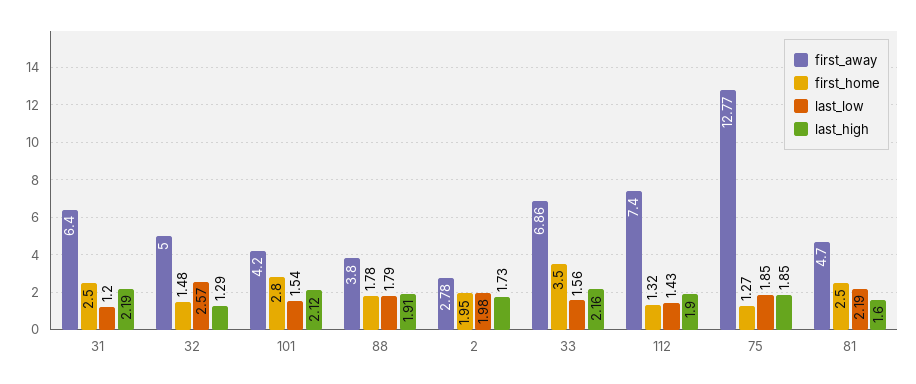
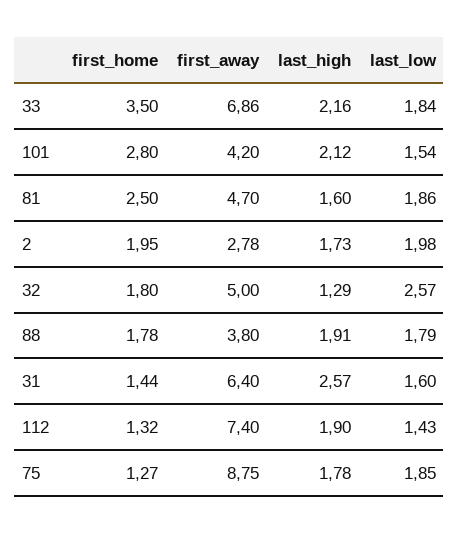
  {
    "first_away": {
      "31": 6.4,
      "32": 5,
      "101": 4.2,
      "88": 3.8,
      "2": 2.78,
      "33": 6.86,
      "112": 7.4,
-     "75": 12.77,
+     "75": 8.75,
      "81": 4.7
    },
    "first_home": {
-     "31": 2.5,
+     "31": 1.44,
-     "32": 1.48,
+     "32": 1.8,
      "101": 2.8,
      "88": 1.78,
      "2": 1.95,
      "33": 3.5,
      "112": 1.32,
      "75": 1.27,
      "81": 2.5
    },
    "last_low": {
-     "31": 1.2,
+     "31": 1.6,
      "32": 2.57,
      "101": 1.54,
      "88": 1.79,
      "2": 1.98,
-     "33": 1.56,
+     "33": 1.84,
      "112": 1.43,
      "75": 1.85,
-     "81": 2.19
+     "81": 1.86
    },
    "last_high": {
-     "31": 2.19,
+     "31": 2.57,
      "32": 1.29,
      "101": 2.12,
      "88": 1.91,
      "2": 1.73,
      "33": 2.16,
      "112": 1.9,
-     "75": 1.85,
+     "75": 1.78,
      "81": 1.6
    }
  }

